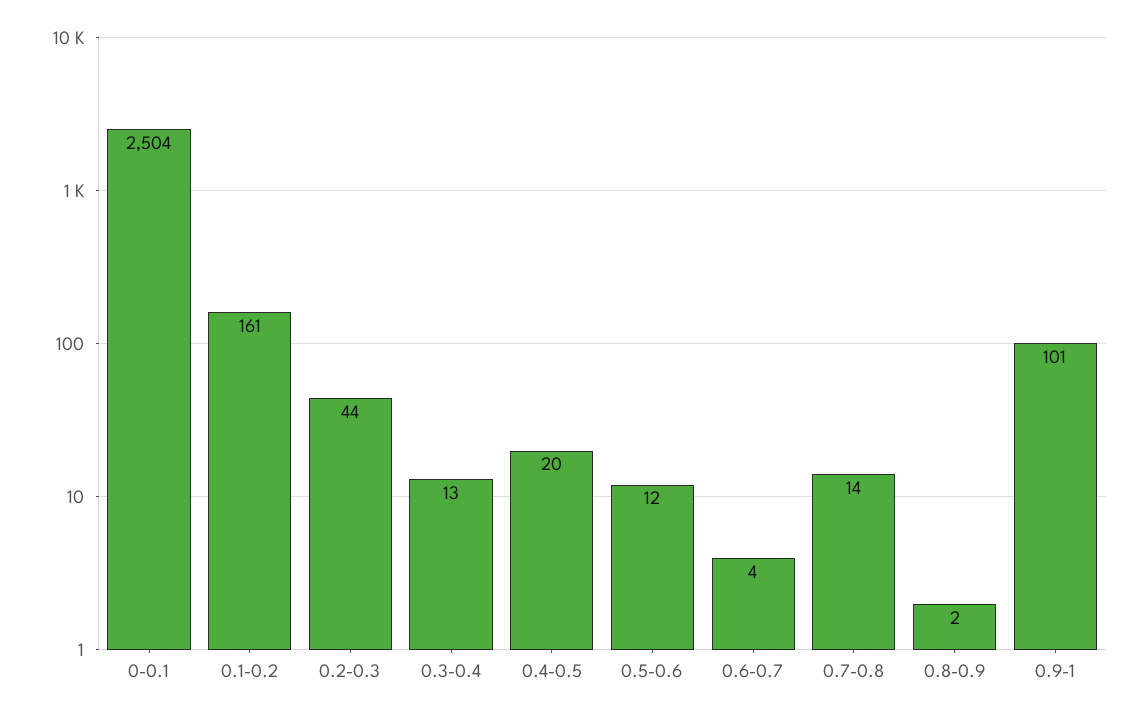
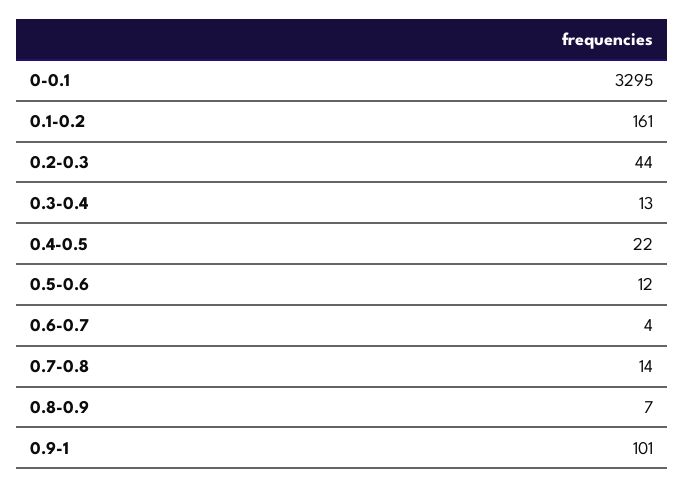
  {
-   "0-0.1": 2504,
+   "0-0.1": 3295,
    "0.1-0.2": 161,
    "0.2-0.3": 44,
    "0.3-0.4": 13,
-   "0.4-0.5": 20,
+   "0.4-0.5": 22,
    "0.5-0.6": 12,
    "0.6-0.7": 4,
    "0.7-0.8": 14,
-   "0.8-0.9": 2,
+   "0.8-0.9": 7,
    "0.9-1": 101
  }

